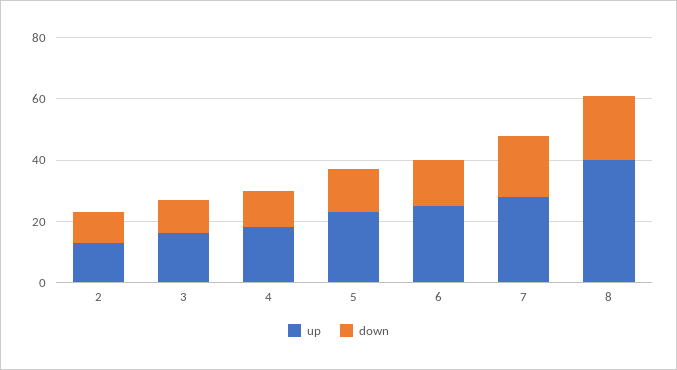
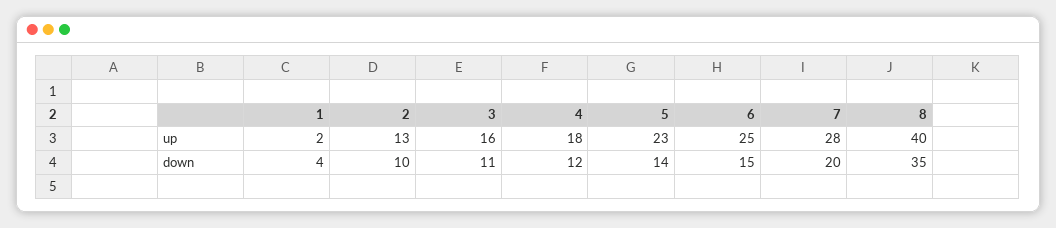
  {
    "up": {
      "2": 13,
      "3": 16,
      "4": 18,
      "5": 23,
      "6": 25,
      "7": 28,
-     "8": 40
+     "8": 40,
+     "1": 2
    },
    "down": {
      "2": 10,
      "3": 11,
      "4": 12,
      "5": 14,
      "6": 15,
      "7": 20,
-     "8": 20
+     "8": 35,
+     "1": 4
    }
  }

